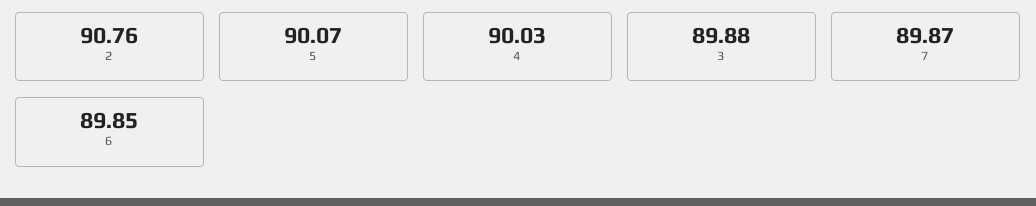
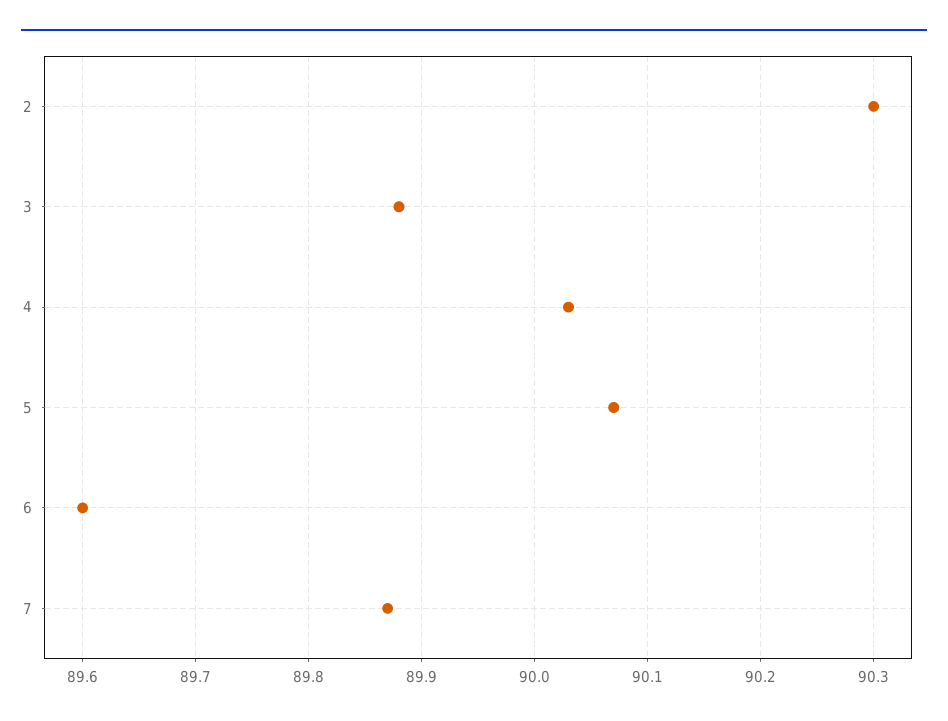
  {
-   "2": 90.76,
+   "2": 90.3,
    "5": 90.07,
    "4": 90.03,
    "3": 89.88,
    "7": 89.87,
-   "6": 89.85
+   "6": 89.6
  }

